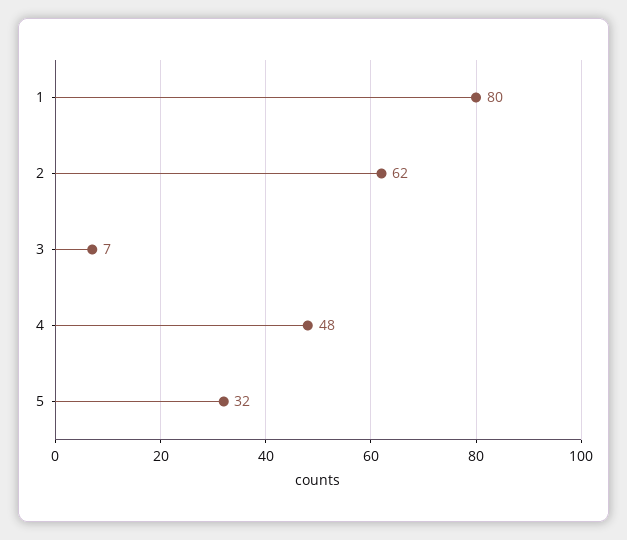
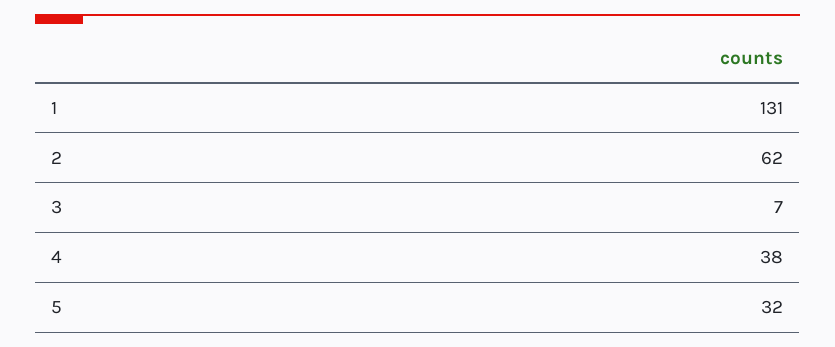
  {
-   "1": 80,
+   "1": 131,
    "2": 62,
    "3": 7,
-   "4": 48,
+   "4": 38,
    "5": 32
  }

